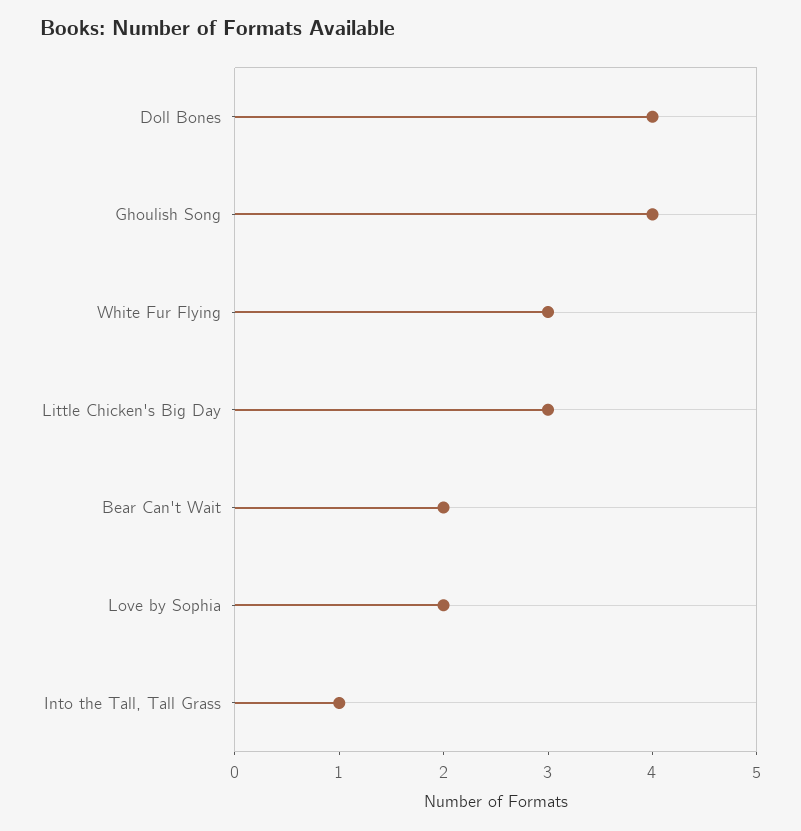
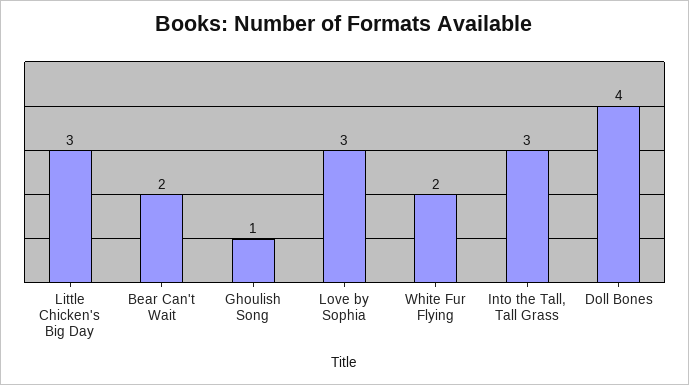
  {
    "Doll Bones": 4,
-   "Ghoulish Song": 4,
+   "Ghoulish Song": 1,
-   "White Fur Flying": 3,
+   "White Fur Flying": 2,
    "Little Chicken's Big Day": 3,
    "Bear Can't Wait": 2,
-   "Love by Sophia": 2,
+   "Love by Sophia": 3,
-   "Into the Tall, Tall Grass": 1
+   "Into the Tall, Tall Grass": 3
  }

